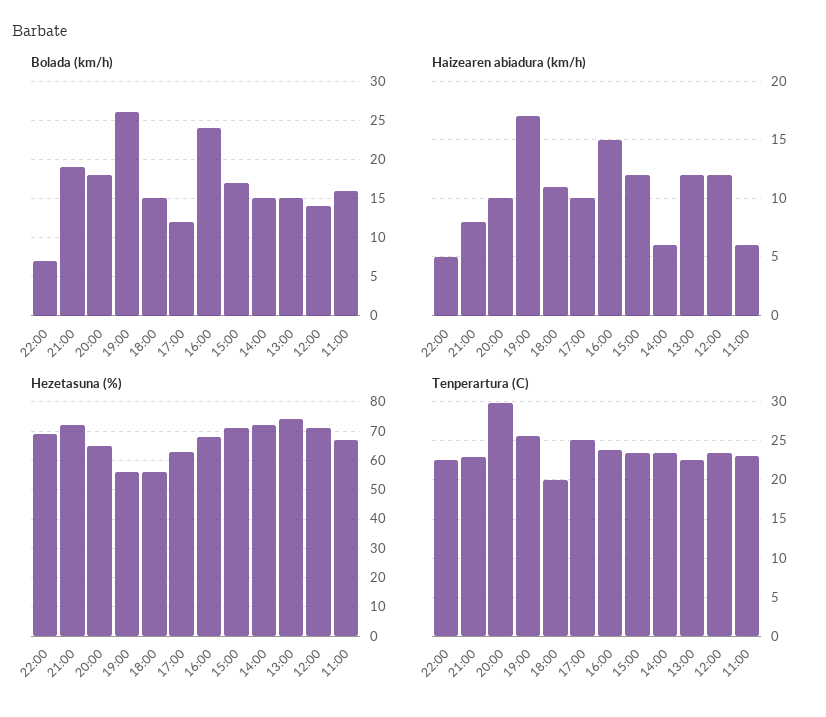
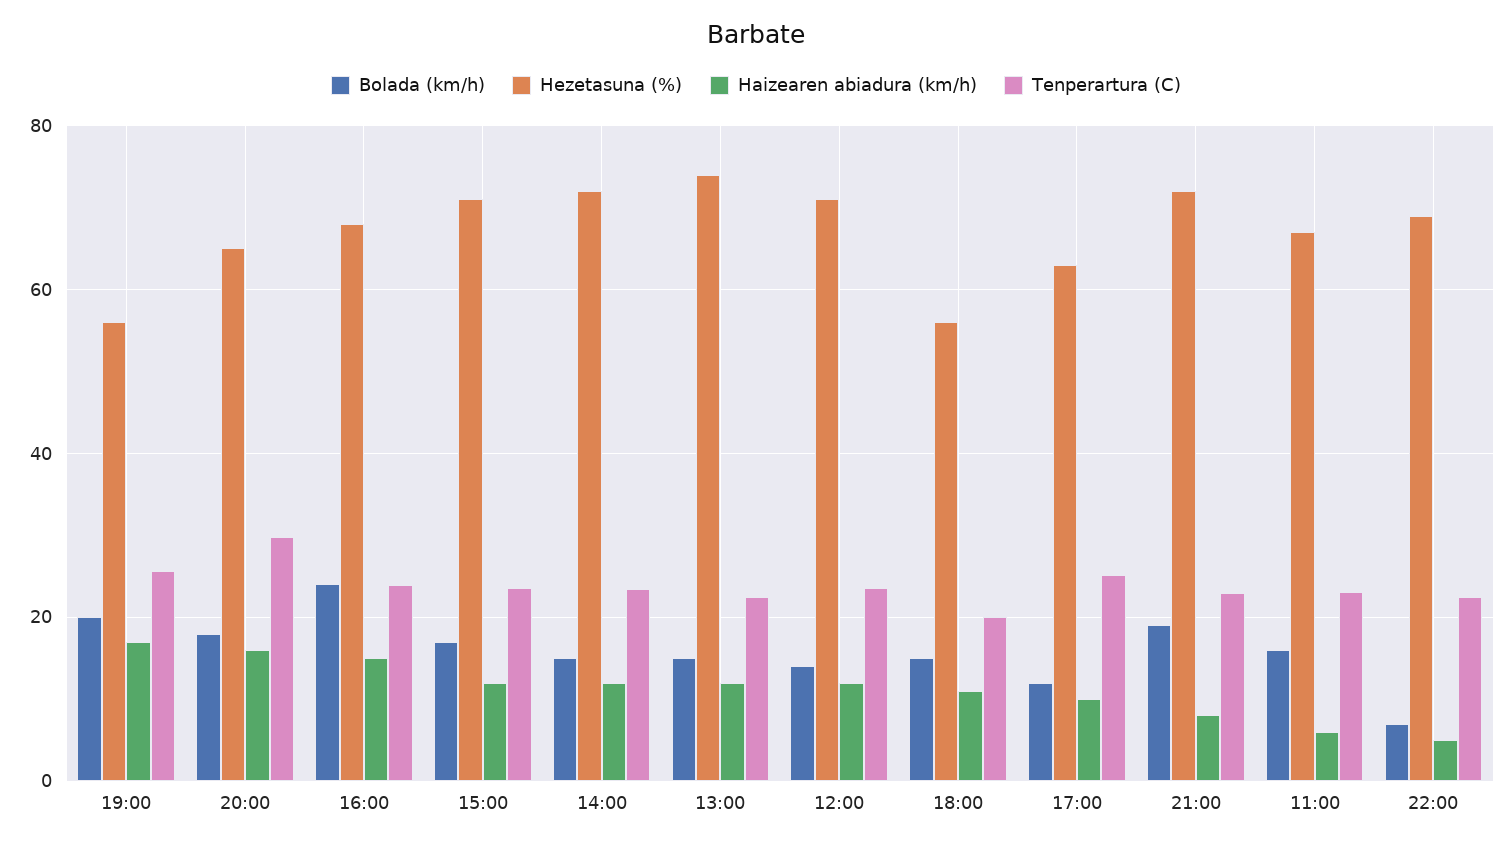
  {
    "Bolada (km/h)": {
      "22:00": 7,
      "21:00": 19,
      "20:00": 18,
-     "19:00": 26,
+     "19:00": 20,
      "18:00": 15,
      "17:00": 12,
      "16:00": 24,
      "15:00": 17,
      "14:00": 15,
      "13:00": 15,
      "12:00": 14,
      "11:00": 16
    },
    "Haizearen abiadura (km/h)": {
      "22:00": 5,
      "21:00": 8,
-     "20:00": 10,
+     "20:00": 16,
      "19:00": 17,
      "18:00": 11,
      "17:00": 10,
      "16:00": 15,
      "15:00": 12,
-     "14:00": 6,
+     "14:00": 12,
      "13:00": 12,
      "12:00": 12,
      "11:00": 6
    },
    "Hezetasuna (%)": {
      "22:00": 70,
      "21:00": 72,
      "20:00": 66,
      "19:00": 56,
      "18:00": 56,
      "17:00": 64,
      "16:00": 68,
      "15:00": 72,
      "14:00": 72,
      "13:00": 74,
      "12:00": 72,
      "11:00": 68
    },
    "Tenperartura (C)": {
      "22:00": 23,
      "21:00": 23,
      "20:00": 30,
      "19:00": 26,
      "18:00": 20,
      "17:00": 25,
      "16:00": 24,
      "15:00": 24,
      "14:00": 23,
      "13:00": 23,
      "12:00": 24,
      "11:00": 23
    }
  }

